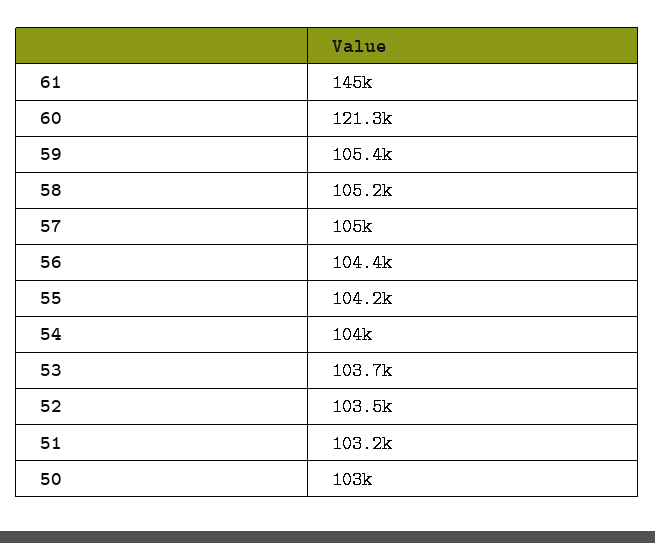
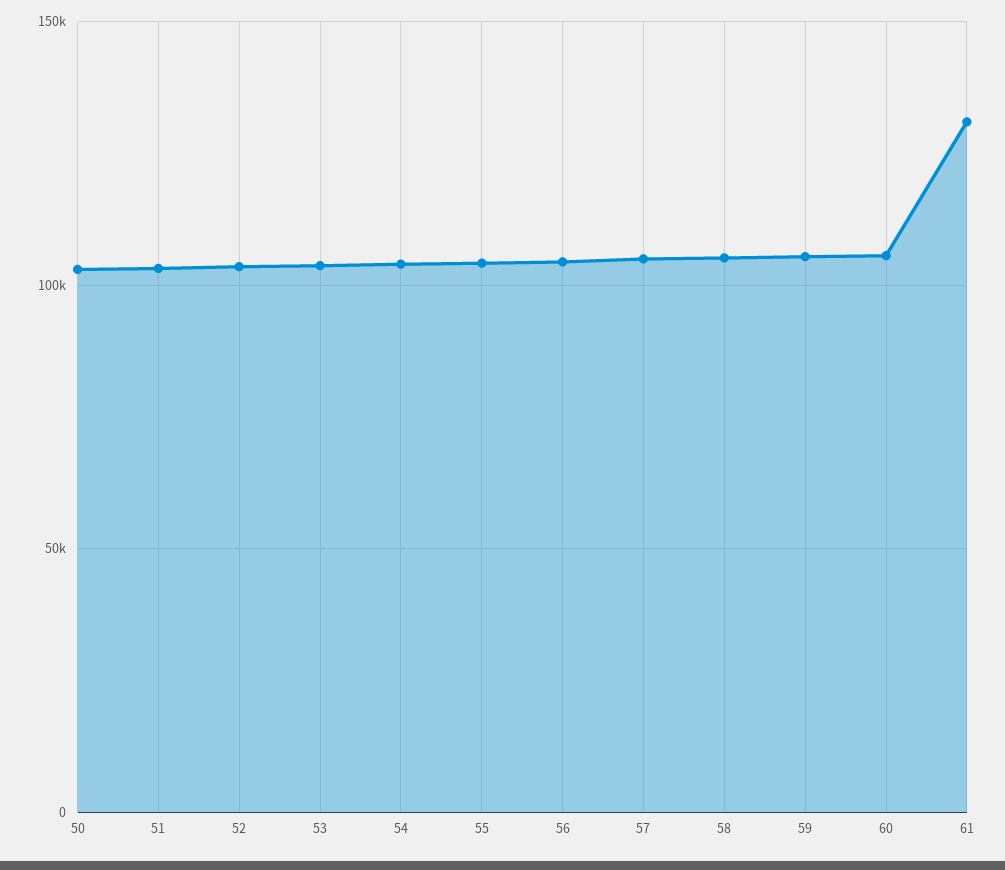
  {
-   "61": 145000,
+   "61": 130000,
-   "60": 121300,
+   "60": 105000,
    "59": 105400,
    "58": 105200,
    "57": 105000,
    "56": 104400,
    "55": 104200,
    "54": 104000,
    "53": 103700,
    "52": 103500,
    "51": 103200,
    "50": 103000
  }

